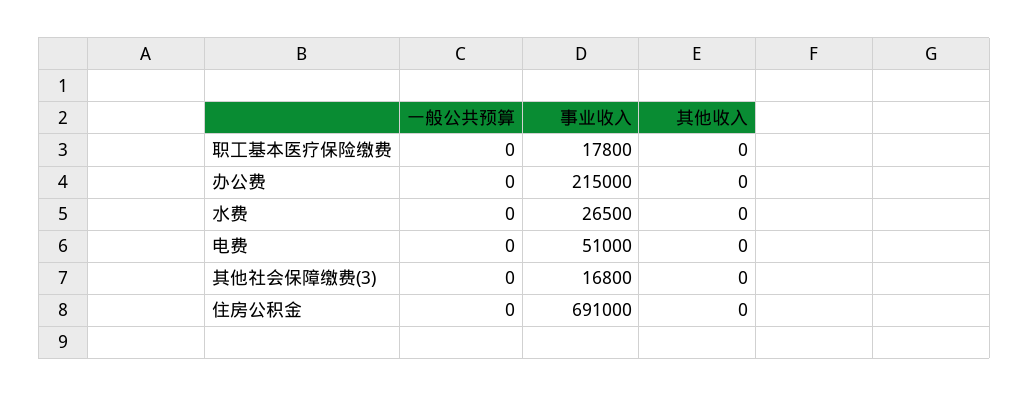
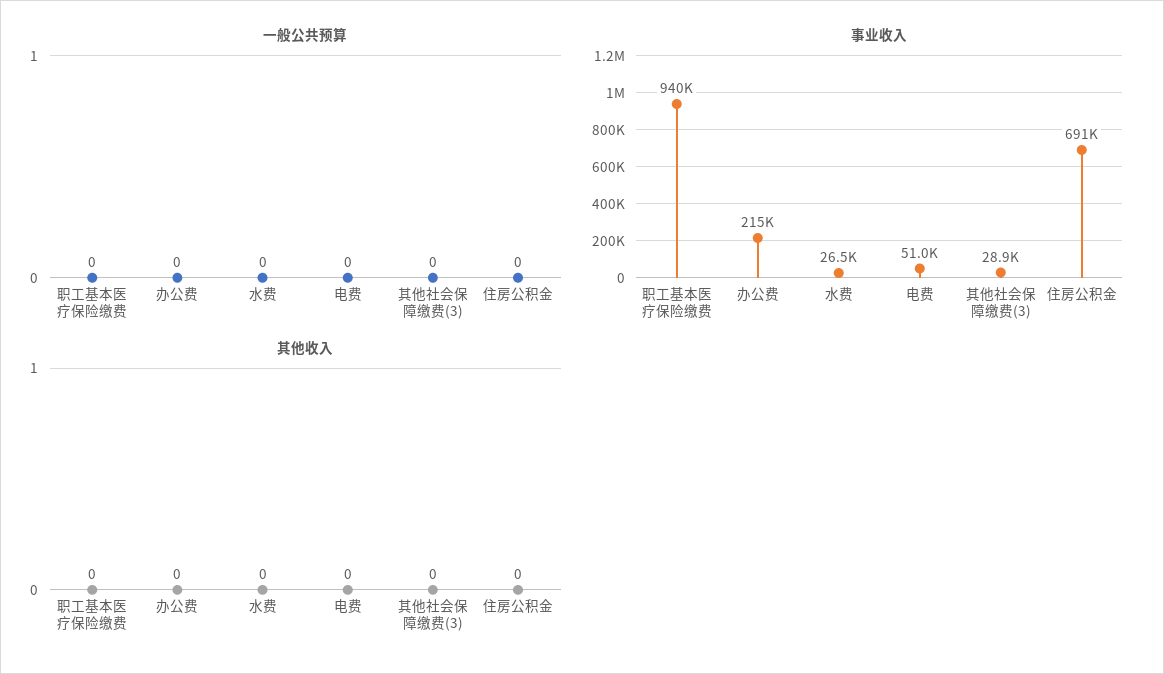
  {
    "一般公共预算": {
      "职工基本医疗保险缴费": 0,
      "办公费": 0,
      "水费": 0,
      "电费": 0,
      "其他社会保障缴费(3)": 0,
      "住房公积金": 0
    },
    "事业收入": {
-     "职工基本医疗保险缴费": 17800,
+     "职工基本医疗保险缴费": 940000,
      "办公费": 215000,
      "水费": 26500,
      "电费": 51000,
-     "其他社会保障缴费(3)": 16800,
+     "其他社会保障缴费(3)": 28900,
      "住房公积金": 691000
    },
    "其他收入": {
      "职工基本医疗保险缴费": 0,
      "办公费": 0,
      "水费": 0,
      "电费": 0,
      "其他社会保障缴费(3)": 0,
      "住房公积金": 0
    }
  }

